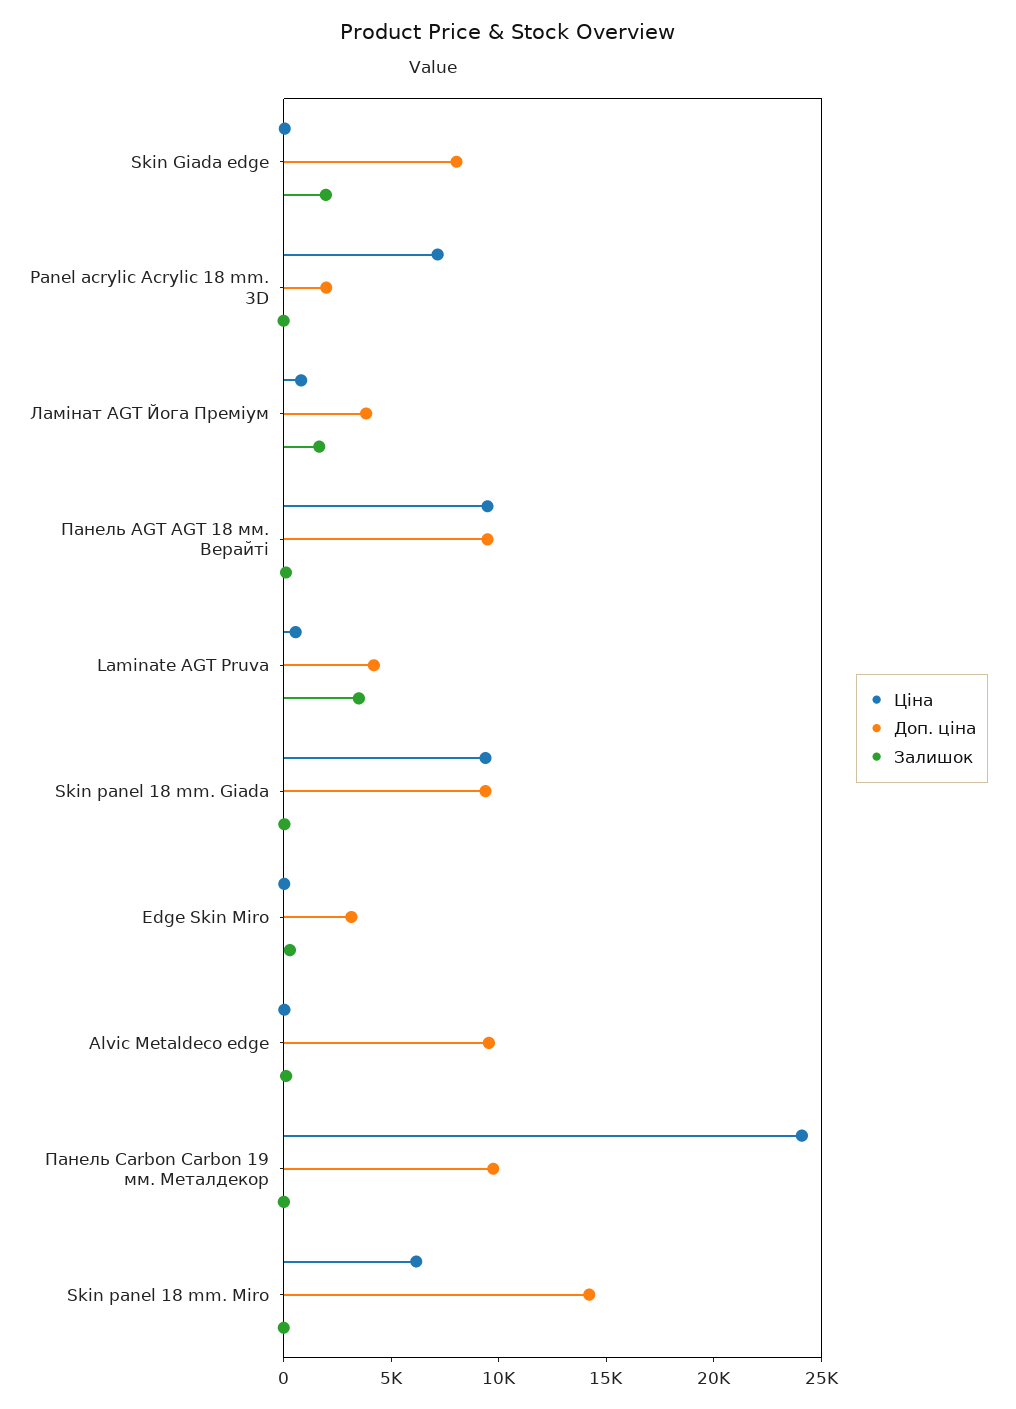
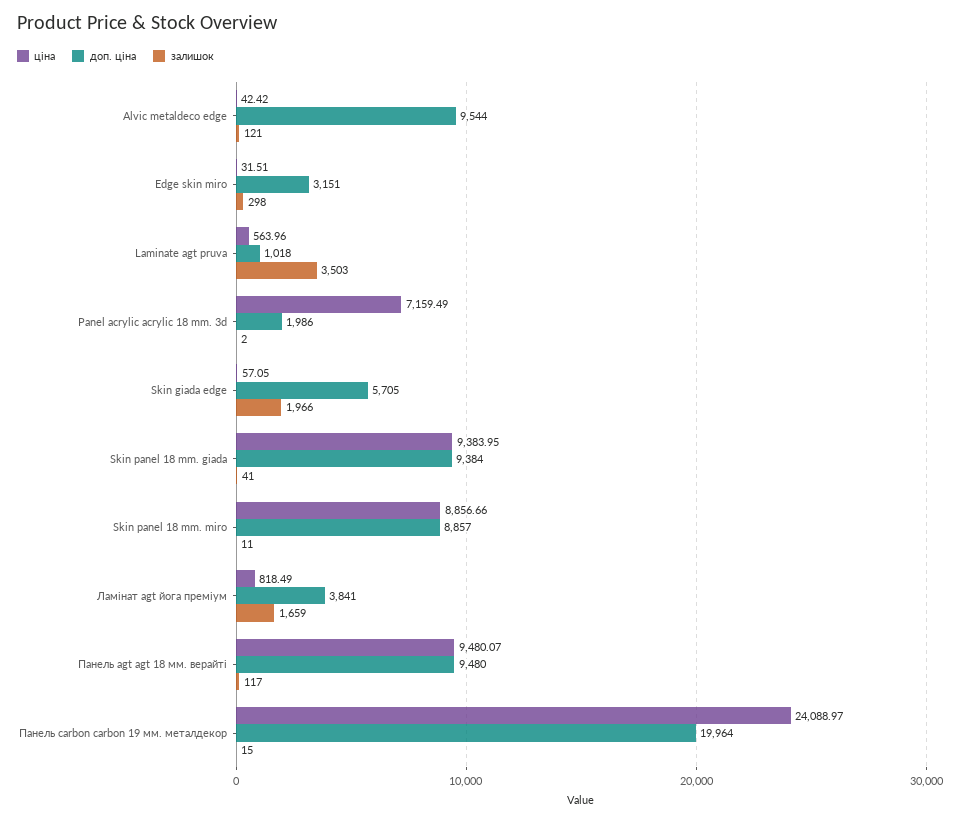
  {
    "Ціна": {
      "Skin Giada edge": 57.05,
      "Panel acrylic Acrylic 18 mm. 3D": 7159.49,
      "Ламінат AGT Йога Преміум": 818.49,
      "Панель AGT AGT 18 мм. Верайті": 9480.07,
      "Laminate AGT Pruva": 563.96,
      "Skin panel 18 mm. Giada": 9383.95,
      "Edge Skin Miro": 31.51,
      "Alvic Metaldeco edge": 42.42,
      "Панель Carbon Carbon 19 мм. Металдекор": 24088.97,
-     "Skin panel 18 mm. Miro": 6000
+     "Skin panel 18 mm. Miro": 8856.66
    },
    "Доп. ціна": {
-     "Skin Giada edge": 8000,
+     "Skin Giada edge": 5705,
      "Panel acrylic Acrylic 18 mm. 3D": 1986,
      "Ламінат AGT Йога Преміум": 3841,
      "Панель AGT AGT 18 мм. Верайті": 9480,
-     "Laminate AGT Pruva": 4000,
+     "Laminate AGT Pruva": 1018,
      "Skin panel 18 mm. Giada": 9384,
      "Edge Skin Miro": 3151,
      "Alvic Metaldeco edge": 9544,
-     "Панель Carbon Carbon 19 мм. Металдекор": 10000,
+     "Панель Carbon Carbon 19 мм. Металдекор": 19964,
-     "Skin panel 18 mm. Miro": 14000
+     "Skin panel 18 mm. Miro": 8857
    },
    "Залишок": {
      "Skin Giada edge": 1966,
      "Panel acrylic Acrylic 18 mm. 3D": 2,
      "Ламінат AGT Йога Преміум": 1659,
      "Панель AGT AGT 18 мм. Верайті": 117,
      "Laminate AGT Pruva": 3503,
      "Skin panel 18 mm. Giada": 41,
      "Edge Skin Miro": 298,
      "Alvic Metaldeco edge": 121,
      "Панель Carbon Carbon 19 мм. Металдекор": 15,
      "Skin panel 18 mm. Miro": 11
    }
  }

